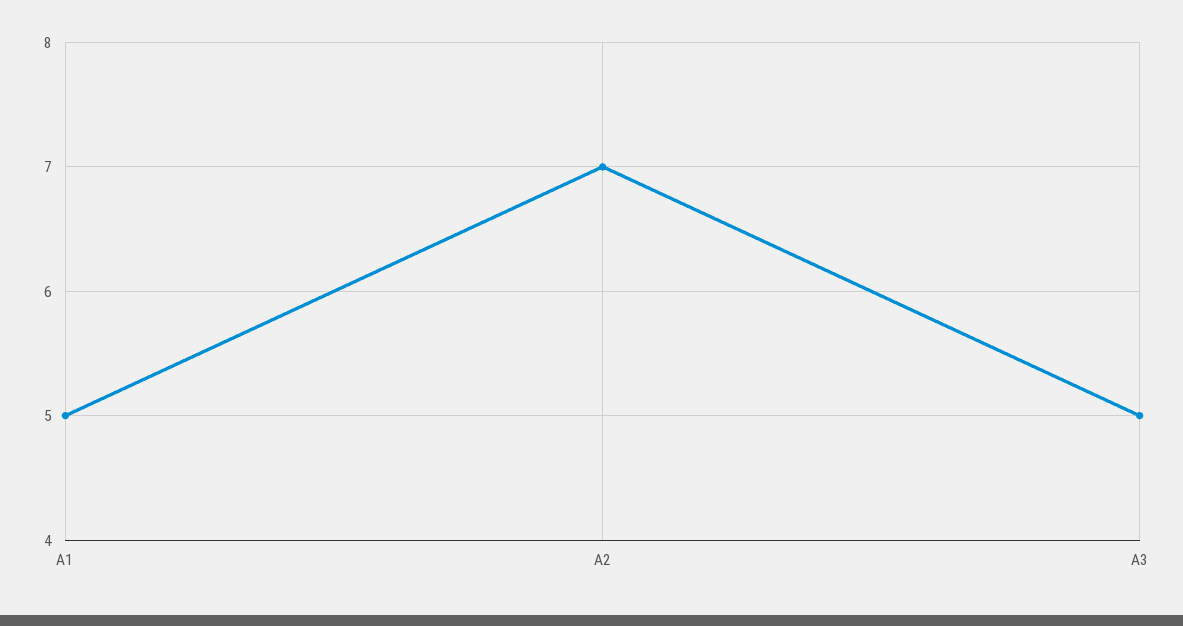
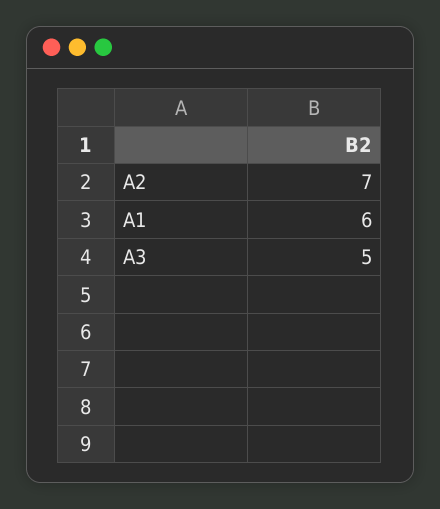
  {
-   "А1": 5,
+   "А1": 6,
    "А2": 7,
    "А3": 5
  }

